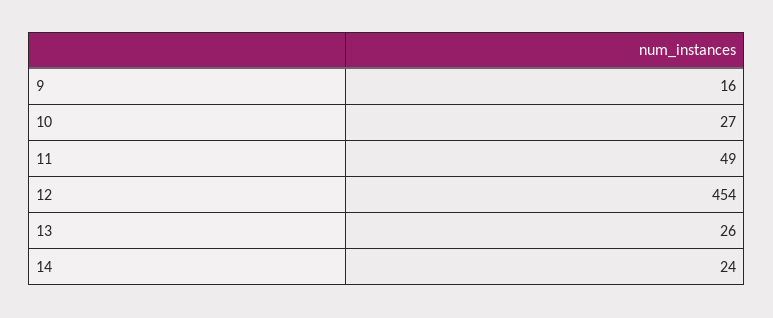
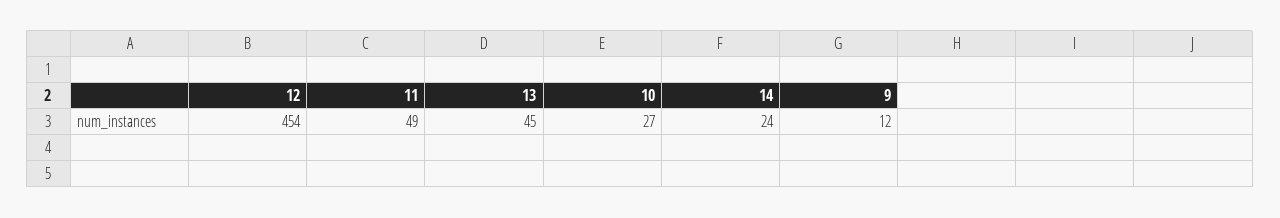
  {
-   "9": 16,
+   "9": 12,
    "10": 27,
    "11": 49,
    "12": 454,
-   "13": 26,
+   "13": 45,
    "14": 24
  }

